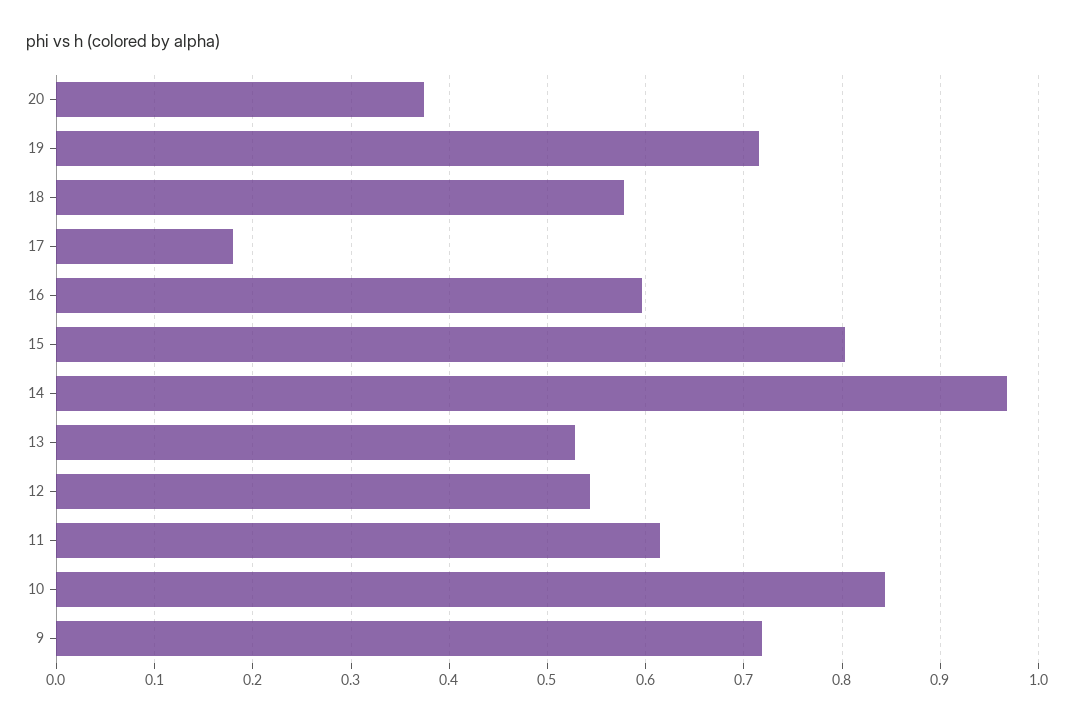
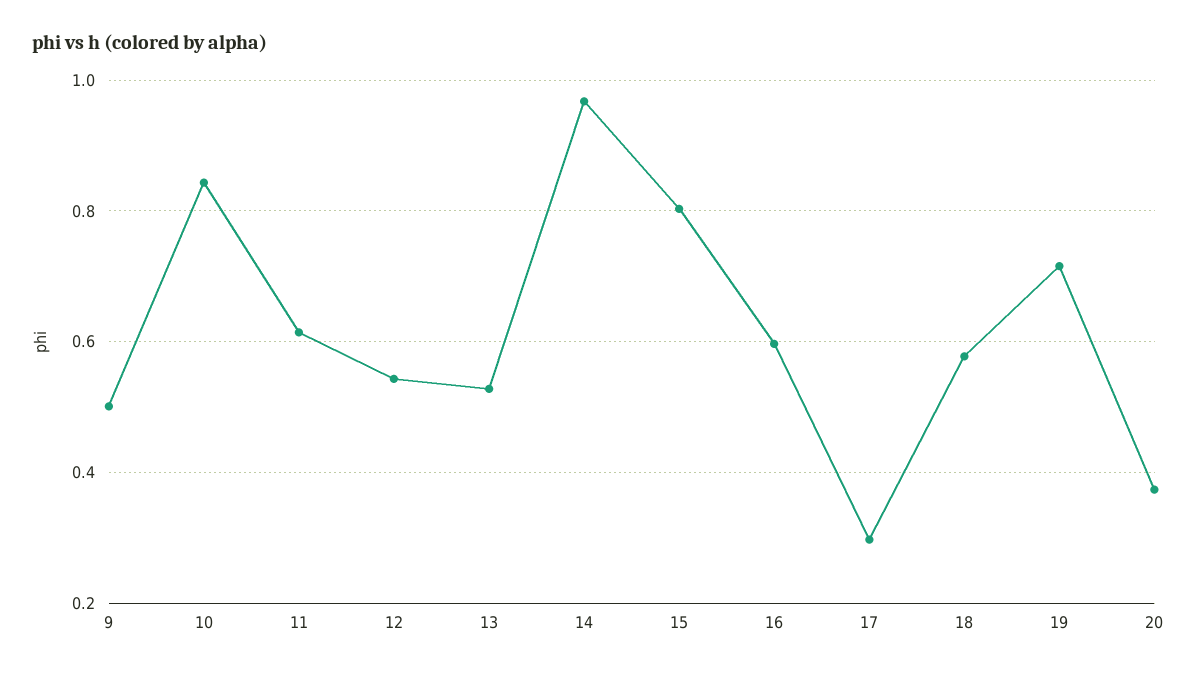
  {
    "20": 0.37,
    "19": 0.72,
    "18": 0.58,
-   "17": 0.18,
+   "17": 0.3,
    "16": 0.6,
    "15": 0.8,
    "14": 0.97,
    "13": 0.53,
    "12": 0.54,
    "11": 0.61,
    "10": 0.84,
-   "9": 0.72
+   "9": 0.5
  }

